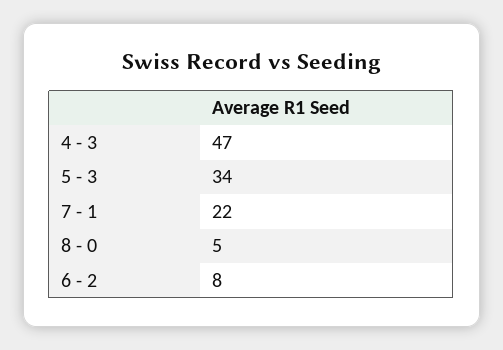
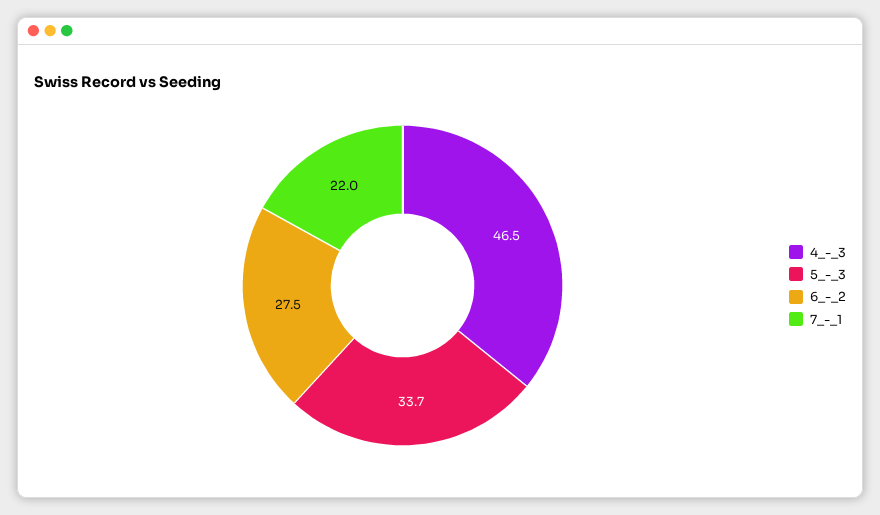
  {
    "4 - 3": 46.5,
    "5 - 3": 33.7,
    "7 - 1": 22,
-   "8 - 0": 5,
-   "6 - 2": 8
+   "6 - 2": 27.5
  }

